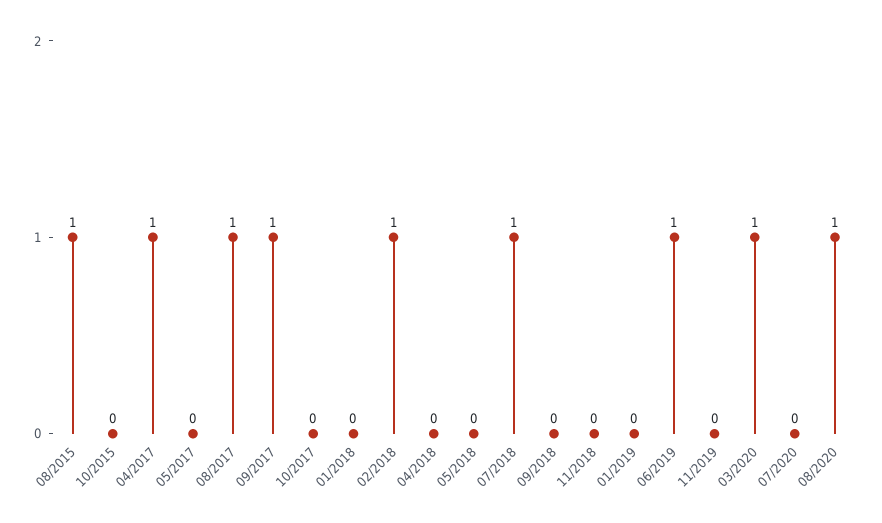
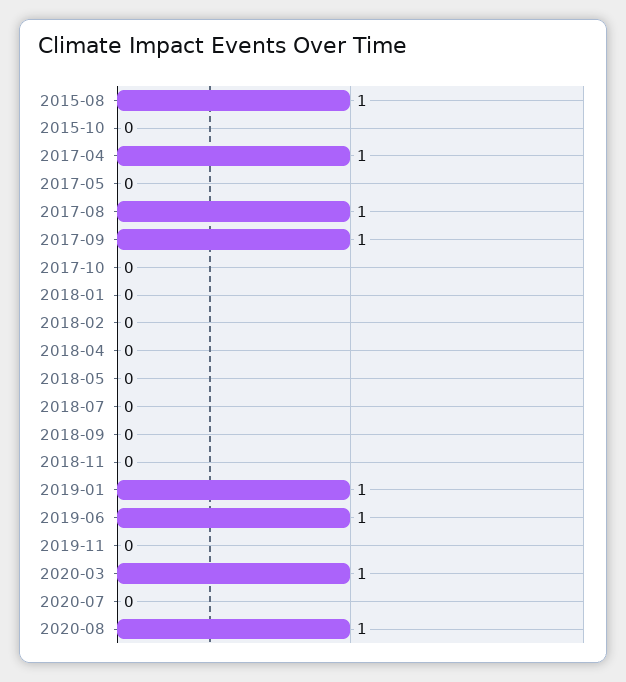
  {
    "08/2015": 1,
    "10/2015": 0,
    "04/2017": 1,
    "05/2017": 0,
    "08/2017": 1,
    "09/2017": 1,
    "10/2017": 0,
    "01/2018": 0,
-   "02/2018": 1,
+   "02/2018": 0,
    "04/2018": 0,
    "05/2018": 0,
-   "07/2018": 1,
+   "07/2018": 0,
    "09/2018": 0,
    "11/2018": 0,
-   "01/2019": 0,
+   "01/2019": 1,
    "06/2019": 1,
    "11/2019": 0,
    "03/2020": 1,
    "07/2020": 0,
    "08/2020": 1
  }

